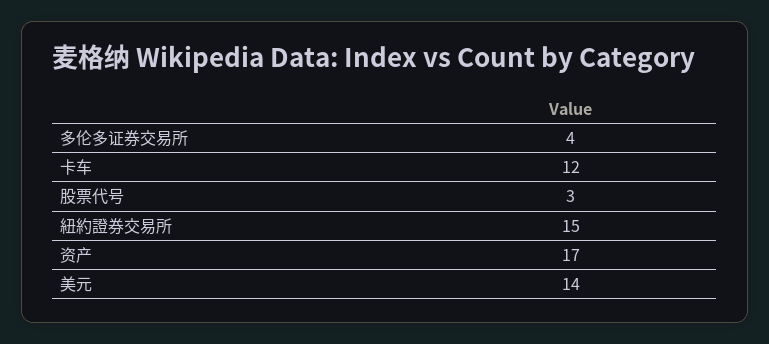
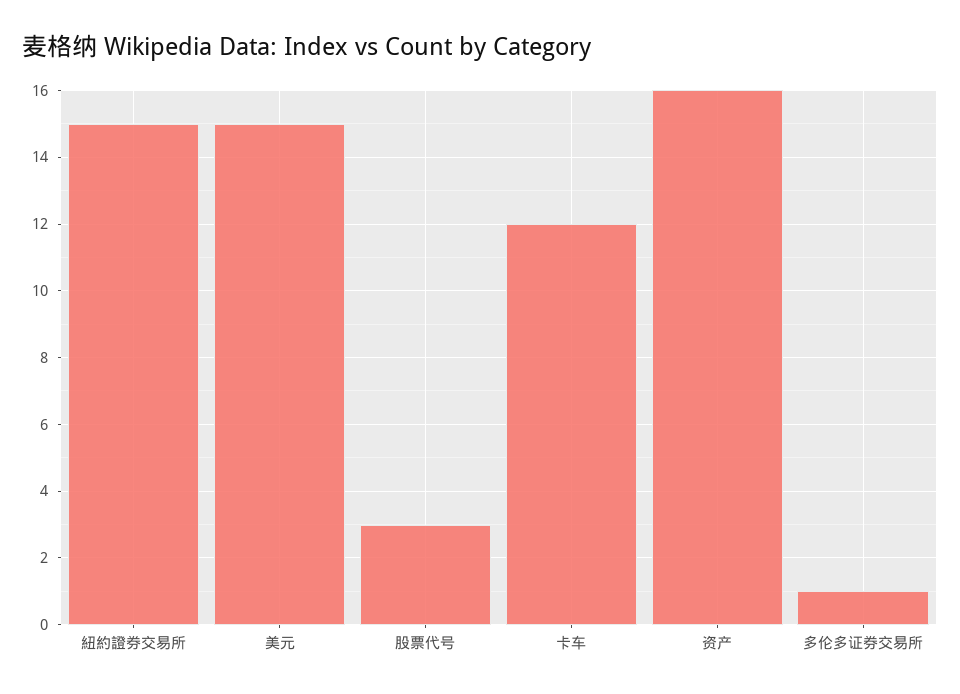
  {
-   "多伦多证券交易所": 4,
+   "多伦多证券交易所": 1,
    "卡车": 12,
    "股票代号": 3,
    "紐約證券交易所": 15,
-   "资产": 17,
+   "资产": 16,
-   "美元": 14
+   "美元": 15
  }

